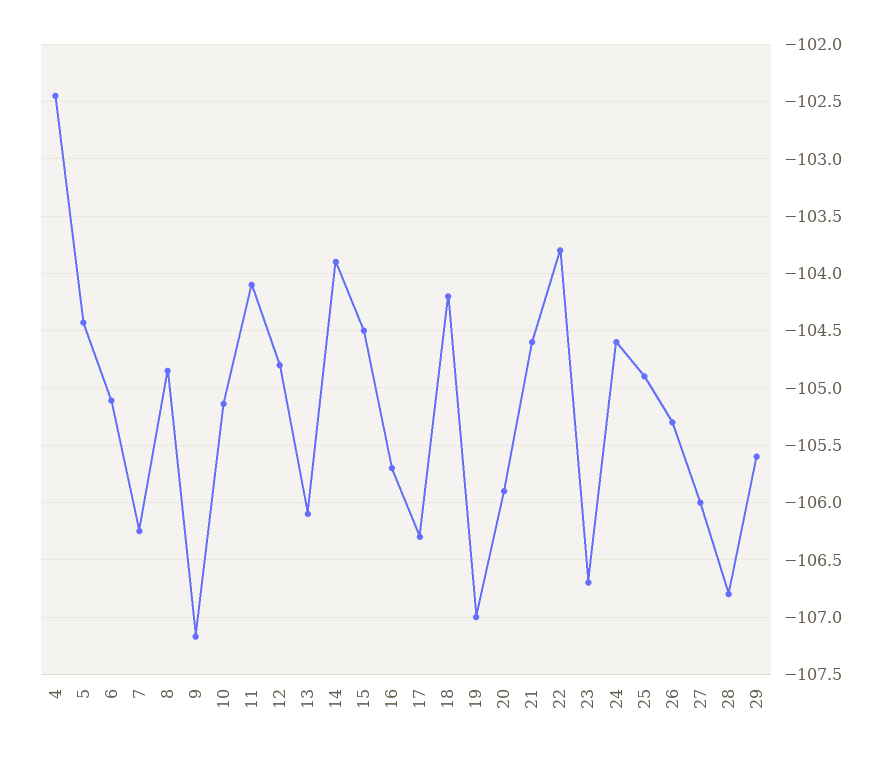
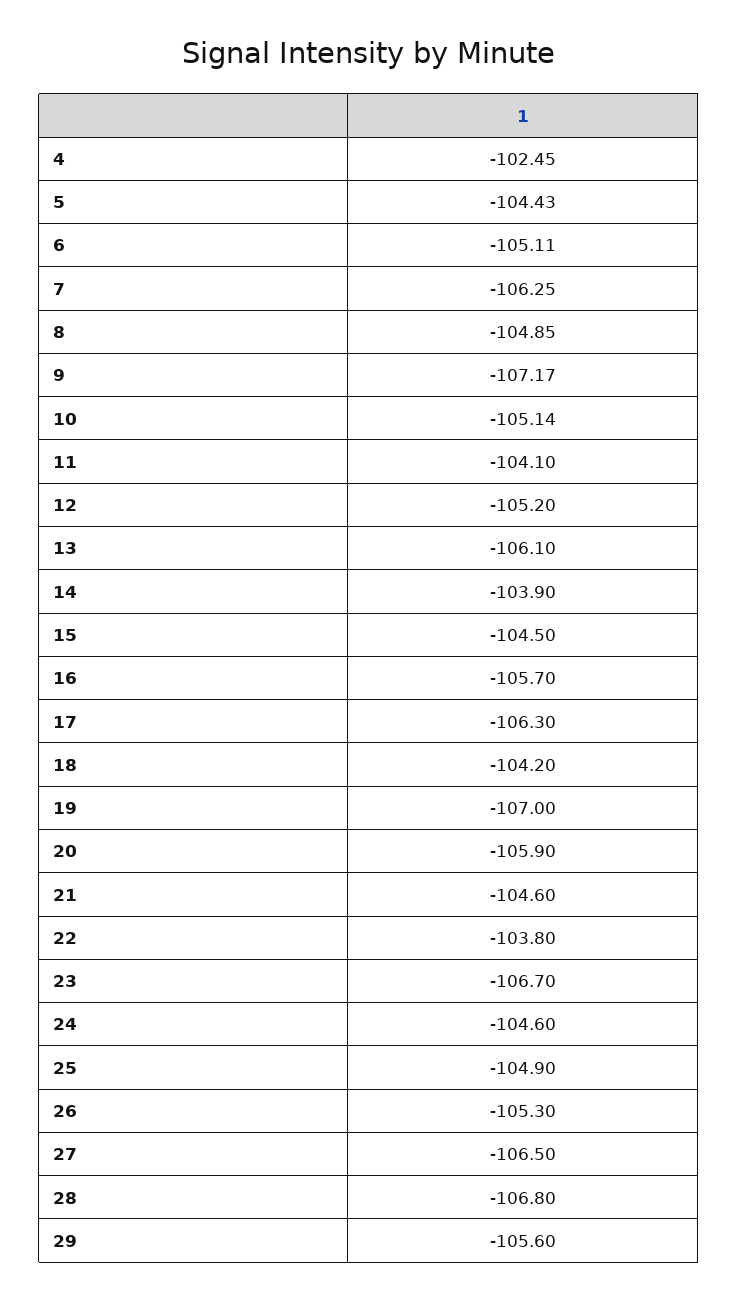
  {
    "4": -102.45,
    "5": -104.43,
    "6": -105.11,
    "7": -106.25,
    "8": -104.85,
    "9": -107.17,
    "10": -105.14,
    "11": -104.1,
-   "12": -104.8,
+   "12": -105.2,
    "13": -106.1,
    "14": -103.9,
    "15": -104.5,
    "16": -105.7,
    "17": -106.3,
    "18": -104.2,
    "19": -107,
    "20": -105.9,
    "21": -104.6,
    "22": -103.8,
    "23": -106.7,
    "24": -104.6,
    "25": -104.9,
    "26": -105.3,
-   "27": -106,
+   "27": -106.5,
    "28": -106.8,
    "29": -105.6
  }

